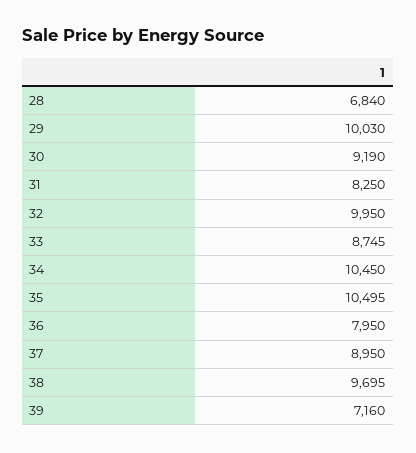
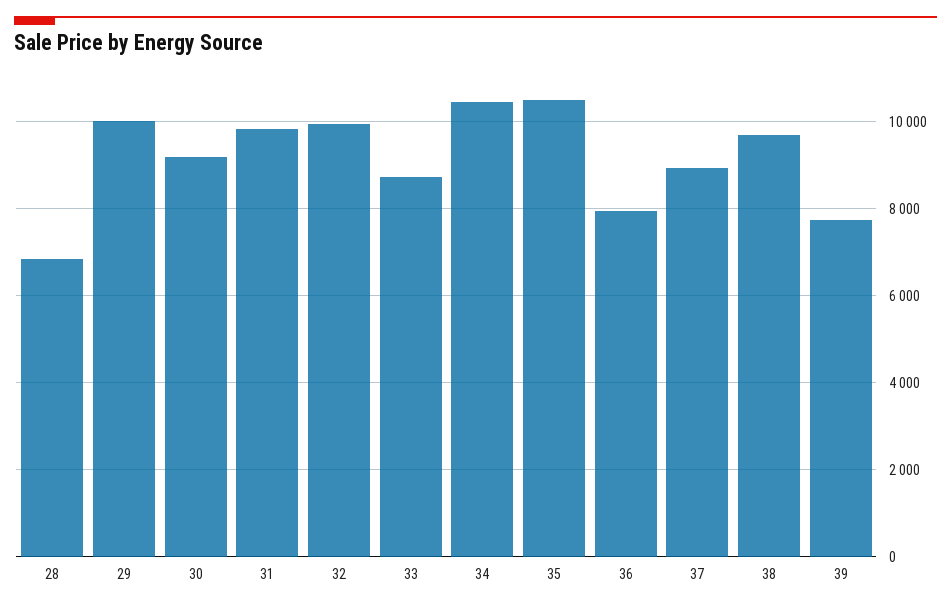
  {
    "28": 6840,
    "29": 10030,
    "30": 9190,
-   "31": 8250,
+   "31": 9800,
    "32": 9950,
    "33": 8745,
    "34": 10450,
    "35": 10495,
    "36": 7950,
    "37": 8950,
    "38": 9695,
-   "39": 7160
+   "39": 7800
  }

